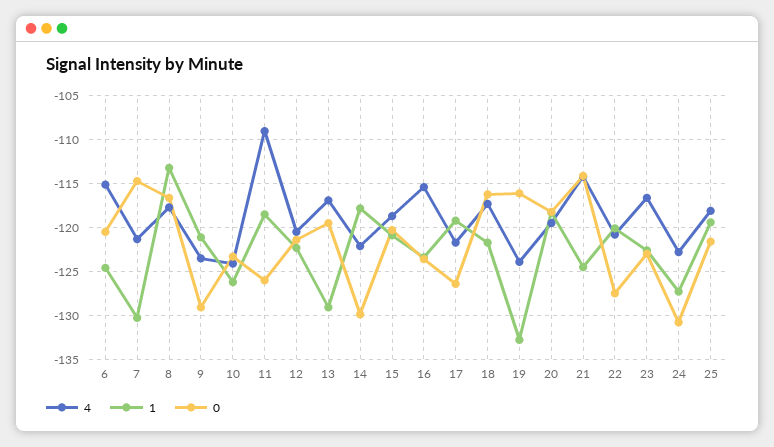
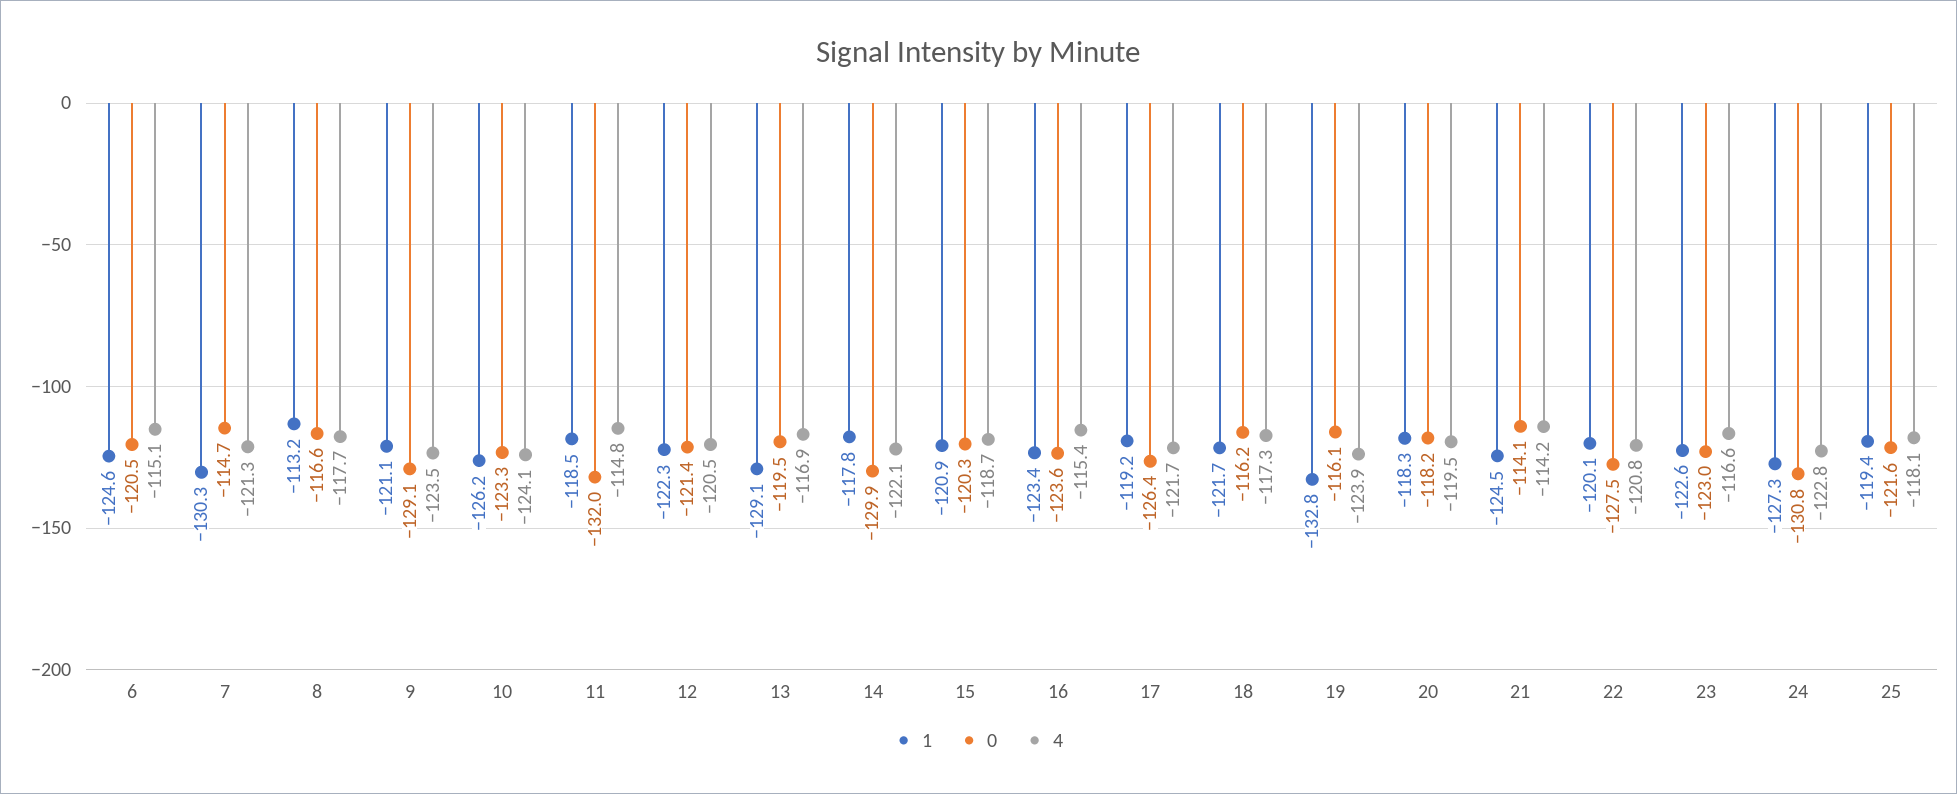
  {
    "4": {
      "6": -115.1,
      "7": -121.3,
      "8": -117.7,
      "9": -123.5,
      "10": -124.1,
-     "11": -109,
+     "11": -114.8,
      "12": -120.5,
      "13": -116.9,
      "14": -122.1,
      "15": -118.7,
      "16": -115.4,
      "17": -121.7,
      "18": -117.3,
      "19": -123.9,
      "20": -119.5,
      "21": -114.2,
      "22": -120.8,
      "23": -116.6,
      "24": -122.8,
      "25": -118.1
    },
    "1": {
      "6": -124.6,
      "7": -130.3,
      "8": -113.2,
      "9": -121.1,
      "10": -126.2,
      "11": -118.5,
      "12": -122.3,
      "13": -129.1,
      "14": -117.8,
      "15": -120.9,
      "16": -123.4,
      "17": -119.2,
      "18": -121.7,
      "19": -132.8,
      "20": -118.3,
      "21": -124.5,
      "22": -120.1,
      "23": -122.6,
      "24": -127.3,
      "25": -119.4
    },
    "0": {
      "6": -120.5,
      "7": -114.7,
      "8": -116.6,
      "9": -129.1,
      "10": -123.3,
-     "11": -126,
+     "11": -132,
      "12": -121.4,
      "13": -119.5,
      "14": -129.9,
      "15": -120.3,
      "16": -123.6,
      "17": -126.4,
      "18": -116.2,
      "19": -116.1,
      "20": -118.2,
      "21": -114.1,
      "22": -127.5,
      "23": -123,
      "24": -130.8,
      "25": -121.6
    }
  }

